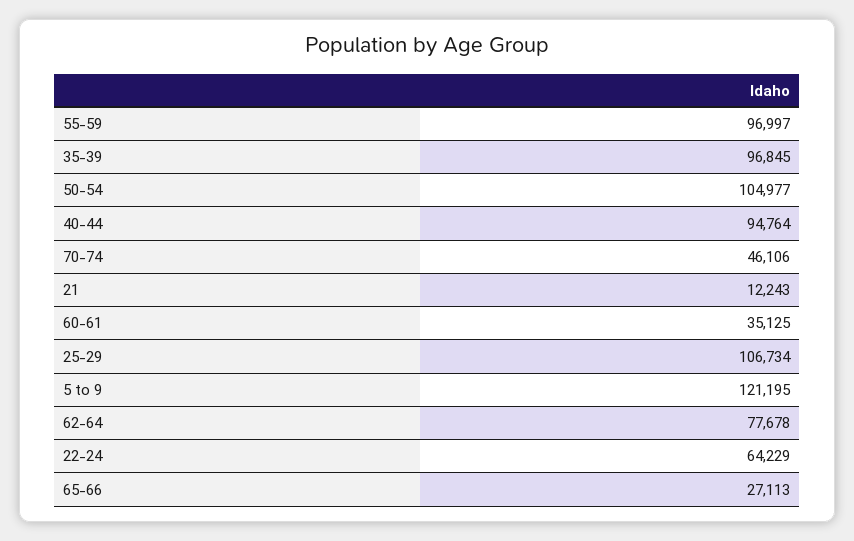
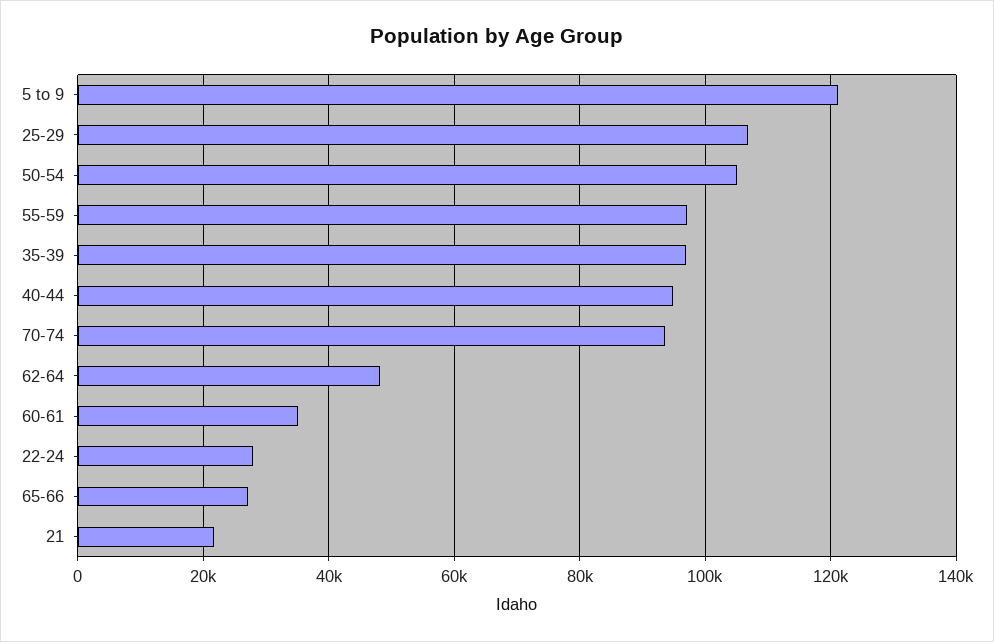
  {
    "55-59": 96997,
    "35-39": 96845,
    "50-54": 104977,
    "40-44": 94764,
-   "70-74": 46106,
+   "70-74": 94000,
-   "21": 12243,
+   "21": 22000,
    "60-61": 35125,
    "25-29": 106734,
    "5 to 9": 121195,
-   "62-64": 77678,
+   "62-64": 48000,
-   "22-24": 64229,
+   "22-24": 28000,
    "65-66": 27113
  }

